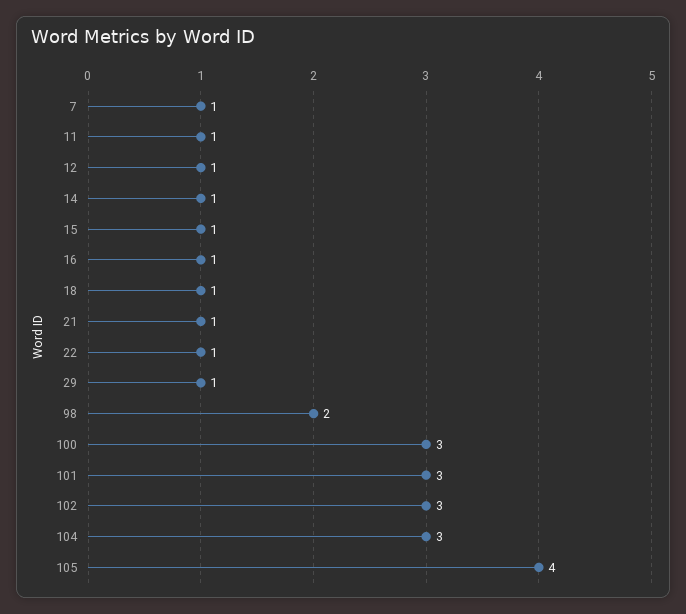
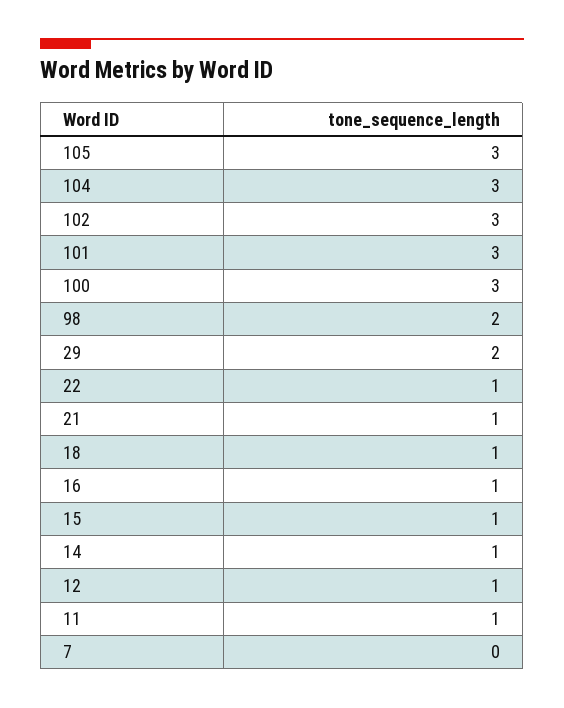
  {
-   "7": 1,
+   "7": 0,
    "11": 1,
    "12": 1,
    "14": 1,
    "15": 1,
    "16": 1,
    "18": 1,
    "21": 1,
    "22": 1,
-   "29": 1,
+   "29": 2,
    "98": 2,
    "100": 3,
    "101": 3,
    "102": 3,
    "104": 3,
-   "105": 4
+   "105": 3
  }

